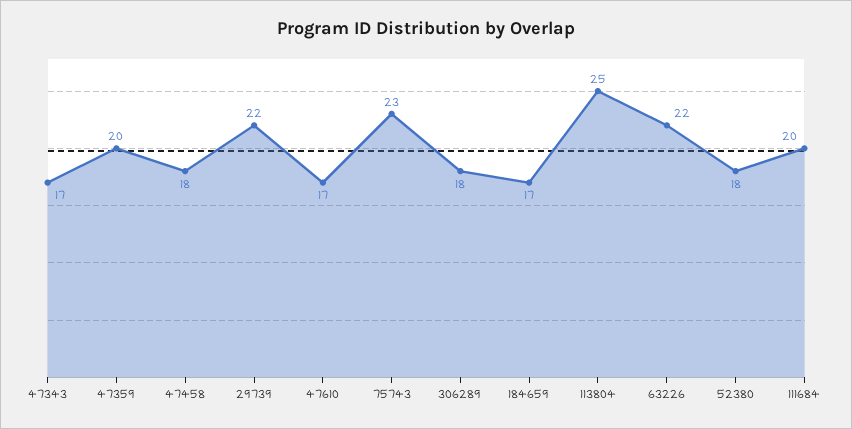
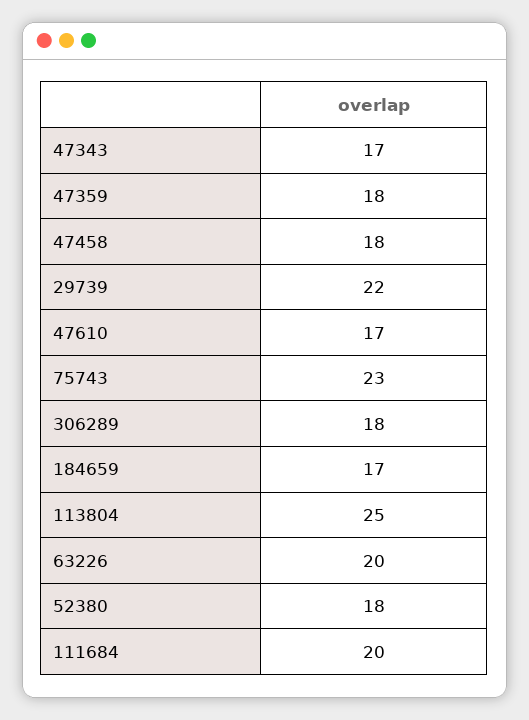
  {
    "47343": 17,
-   "47359": 20,
+   "47359": 18,
    "47458": 18,
    "29739": 22,
    "47610": 17,
    "75743": 23,
    "306289": 18,
    "184659": 17,
    "113804": 25,
-   "63226": 22,
+   "63226": 20,
    "52380": 18,
    "111684": 20
  }

